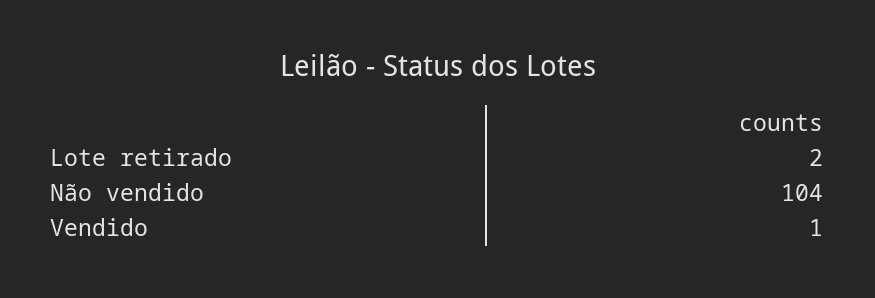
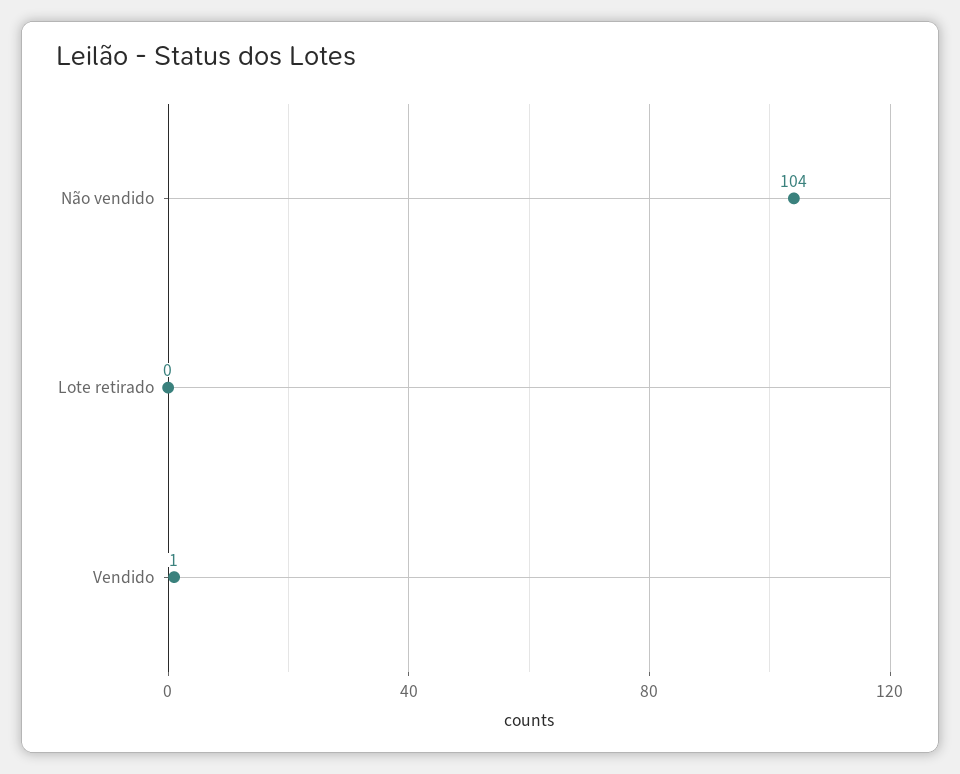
  {
-   "Lote retirado": 2,
+   "Lote retirado": 0,
    "Não vendido": 104,
    "Vendido": 1
  }

